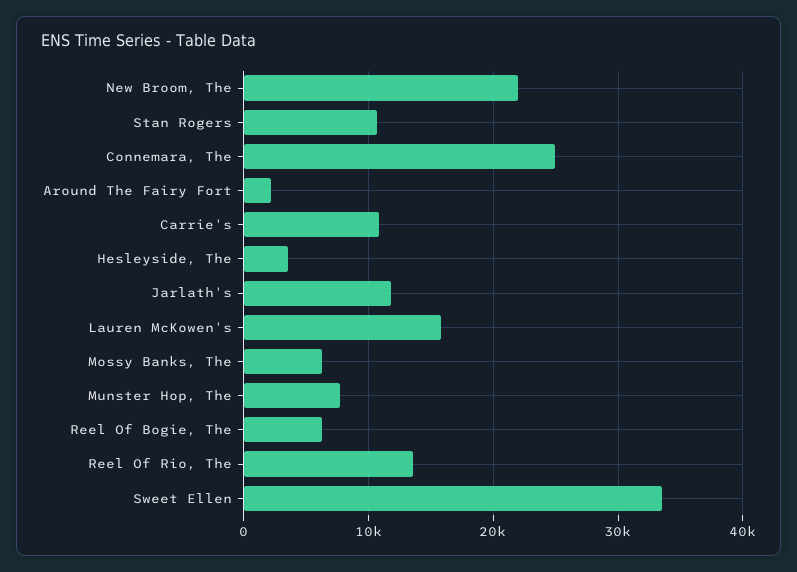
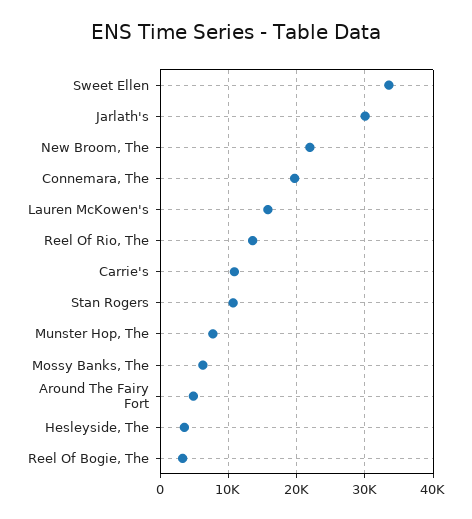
  {
    "New Broom, The": 22000,
    "Stan Rogers": 11000,
-   "Connemara, The": 25000,
+   "Connemara, The": 20000,
-   "Around The Fairy Fort": 2000,
+   "Around The Fairy Fort": 5000,
    "Carrie's": 11000,
    "Hesleyside, The": 4000,
-   "Jarlath's": 12000,
+   "Jarlath's": 30000,
    "Lauren McKowen's": 16000,
    "Mossy Banks, The": 6000,
    "Munster Hop, The": 8000,
-   "Reel Of Bogie, The": 6000,
+   "Reel Of Bogie, The": 3000,
    "Reel Of Rio, The": 14000,
    "Sweet Ellen": 34000
  }

